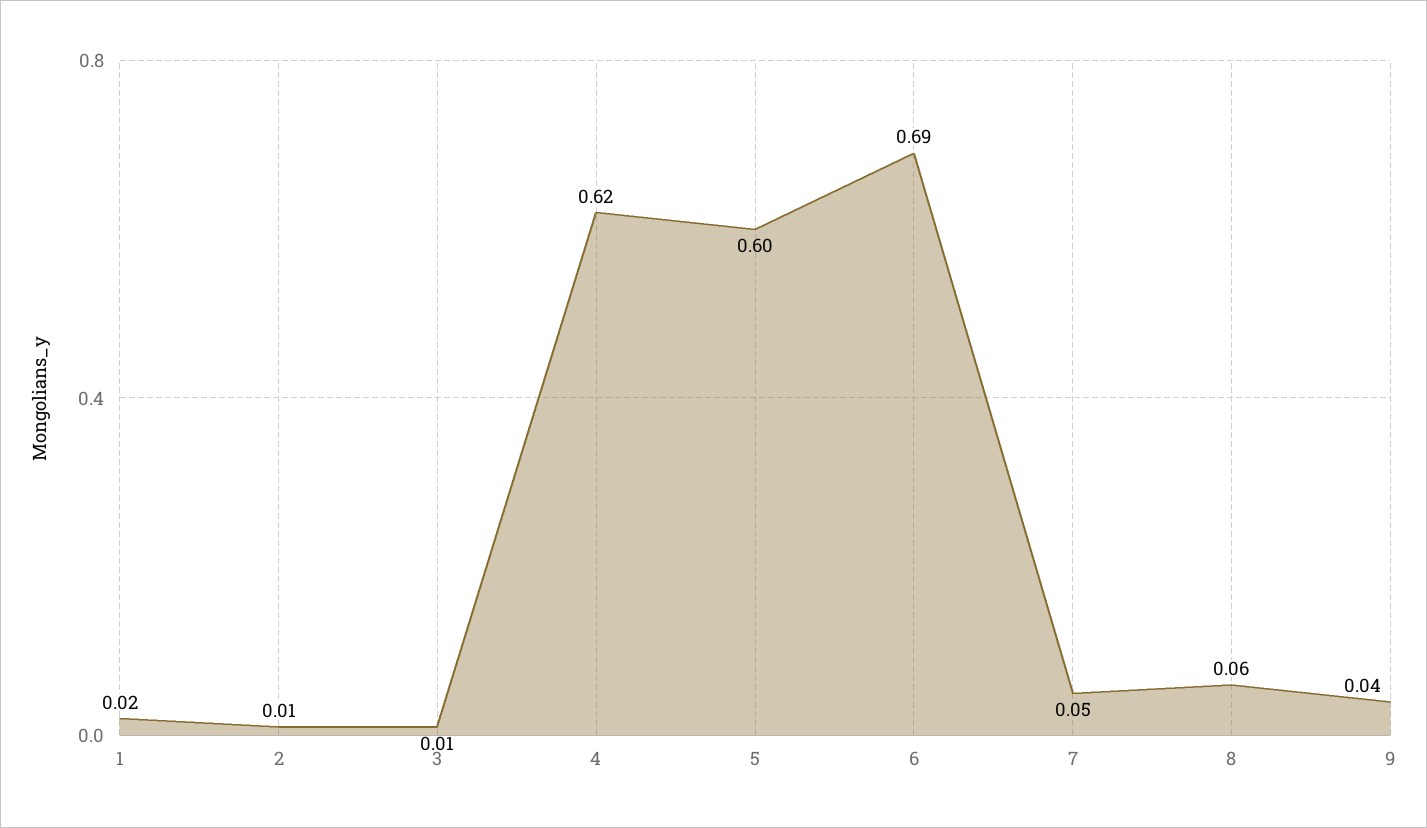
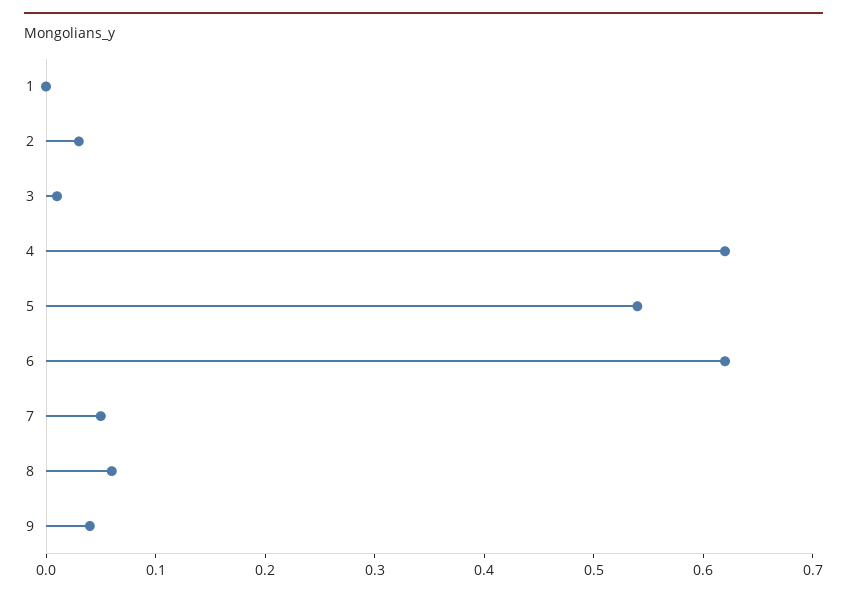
  {
-   "1": 0.02,
+   "1": 0,
-   "2": 0.01,
+   "2": 0.03,
    "3": 0.01,
    "4": 0.62,
-   "5": 0.6,
+   "5": 0.54,
-   "6": 0.69,
+   "6": 0.62,
    "7": 0.05,
    "8": 0.06,
    "9": 0.04
  }

